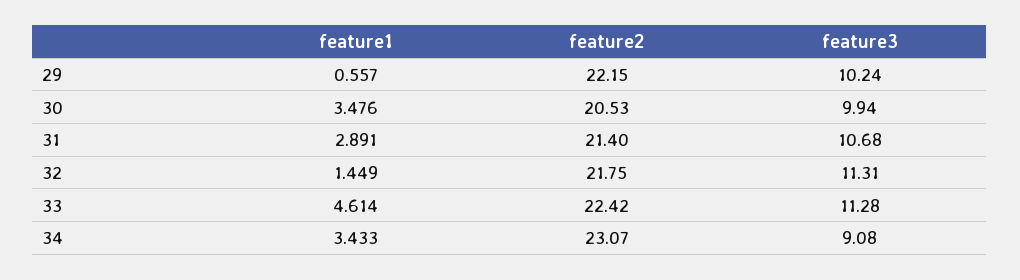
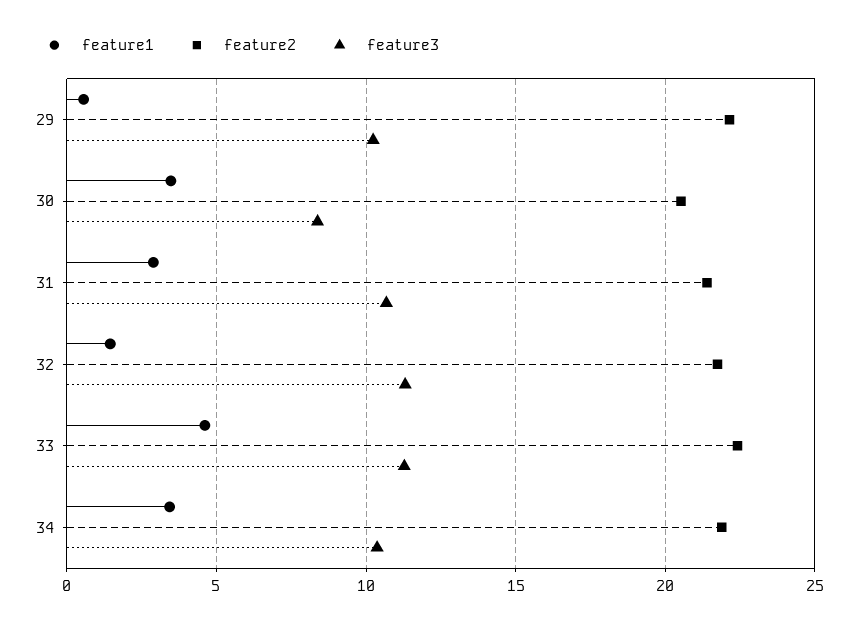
  {
    "feature1": {
      "29": 0.557,
      "30": 3.476,
      "31": 2.891,
      "32": 1.449,
      "33": 4.614,
      "34": 3.433
    },
    "feature2": {
      "29": 22.15,
      "30": 20.53,
      "31": 21.4,
      "32": 21.75,
      "33": 22.42,
-     "34": 23.07
+     "34": 22
    },
    "feature3": {
      "29": 10.24,
-     "30": 9.94,
+     "30": 8.5,
      "31": 10.68,
      "32": 11.31,
      "33": 11.28,
-     "34": 9.08
+     "34": 10.5
    }
  }

